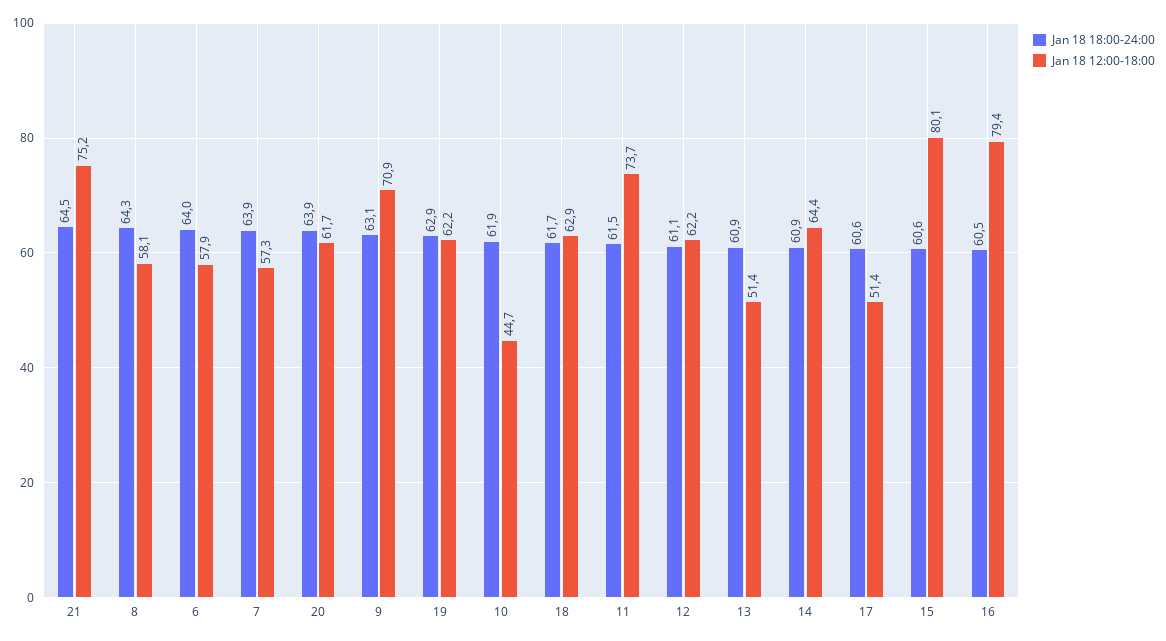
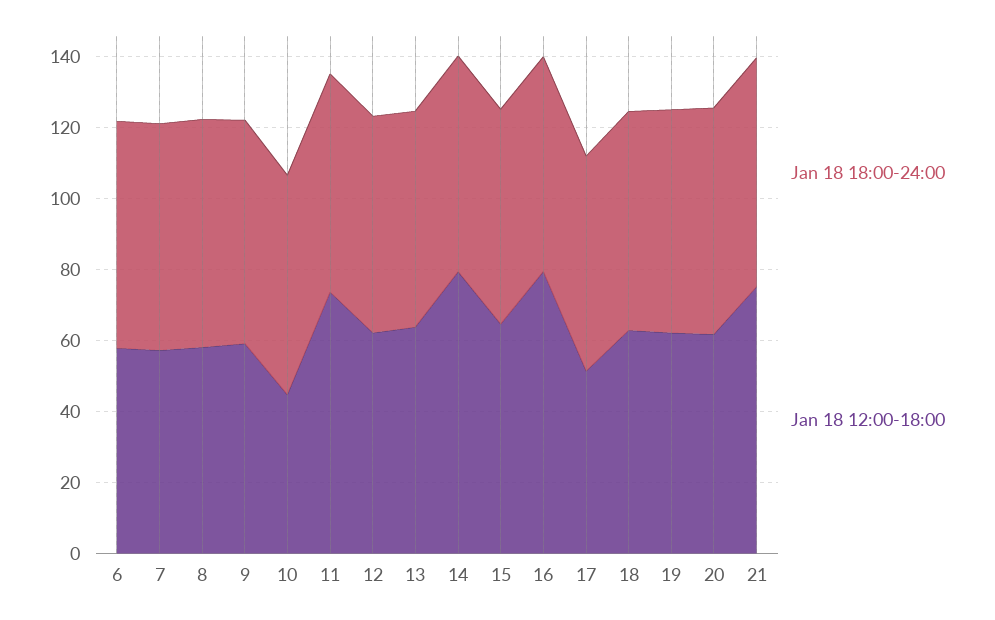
  {
    "Jan 18 18:00-24:00": {
      "21": 64.5,
      "8": 64.3,
      "6": 64,
      "7": 63.9,
      "20": 63.9,
      "9": 63.1,
      "19": 62.9,
      "10": 61.9,
      "18": 61.7,
      "11": 61.5,
      "12": 61.1,
      "13": 60.9,
      "14": 60.9,
      "17": 60.6,
      "15": 60.6,
      "16": 60.5
    },
    "Jan 18 12:00-18:00": {
      "21": 75.2,
      "8": 58.1,
      "6": 57.9,
      "7": 57.3,
      "20": 61.7,
-     "9": 70.9,
+     "9": 60,
      "19": 62.2,
      "10": 44.7,
      "18": 62.9,
      "11": 73.7,
      "12": 62.2,
-     "13": 51.4,
+     "13": 65,
-     "14": 64.4,
+     "14": 80,
      "17": 51.4,
-     "15": 80.1,
+     "15": 65,
      "16": 79.4
    }
  }

